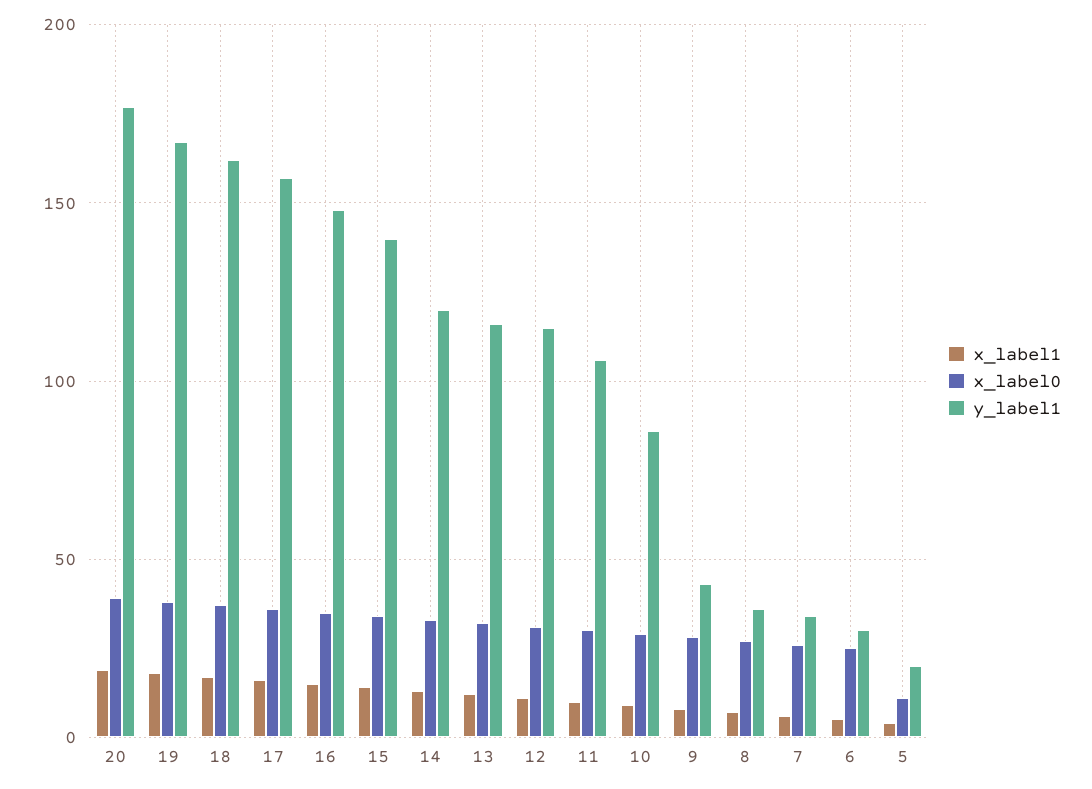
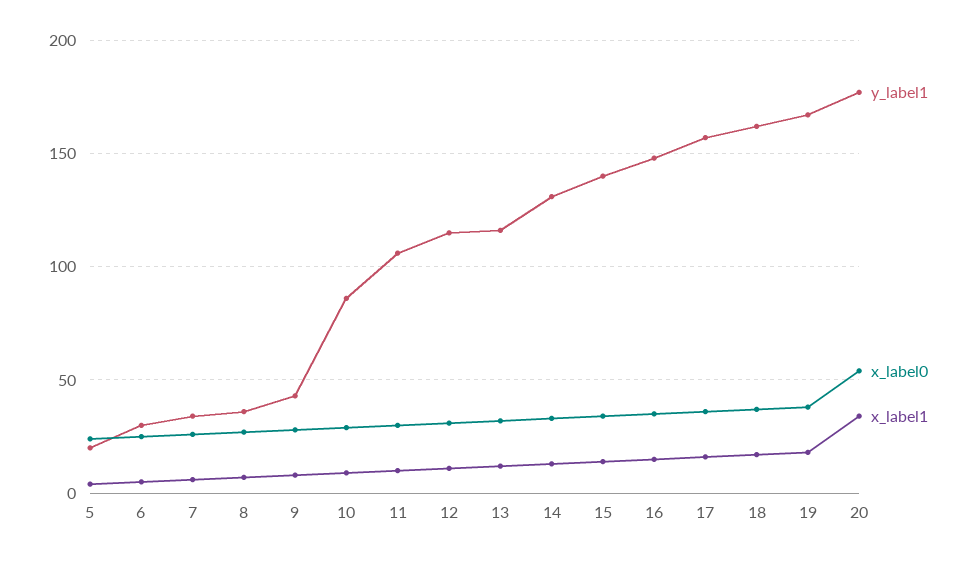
  {
    "x_label1": {
-     "20": 20,
+     "20": 35,
      "19": 20,
      "18": 15,
      "17": 15,
      "16": 15,
      "15": 15,
      "14": 15,
      "13": 10,
      "12": 10,
      "11": 10,
      "10": 10,
      "9": 10,
      "8": 5,
      "7": 5,
      "6": 5,
      "5": 5
    },
    "x_label0": {
-     "20": 40,
+     "20": 55,
      "19": 40,
      "18": 35,
      "17": 35,
      "16": 35,
      "15": 35,
      "14": 35,
      "13": 30,
      "12": 30,
      "11": 30,
      "10": 30,
      "9": 30,
      "8": 25,
      "7": 25,
      "6": 25,
-     "5": 10
+     "5": 25
    },
    "y_label1": {
      "20": 175,
      "19": 165,
      "18": 160,
      "17": 155,
      "16": 150,
      "15": 140,
-     "14": 120,
+     "14": 130,
      "13": 115,
      "12": 115,
      "11": 105,
      "10": 85,
      "9": 45,
      "8": 35,
      "7": 35,
      "6": 30,
      "5": 20
    }
  }

